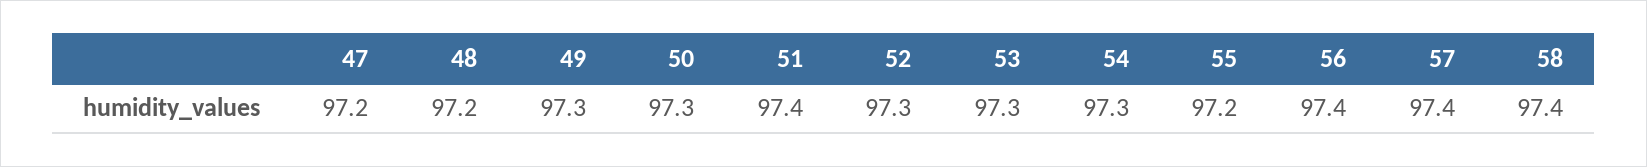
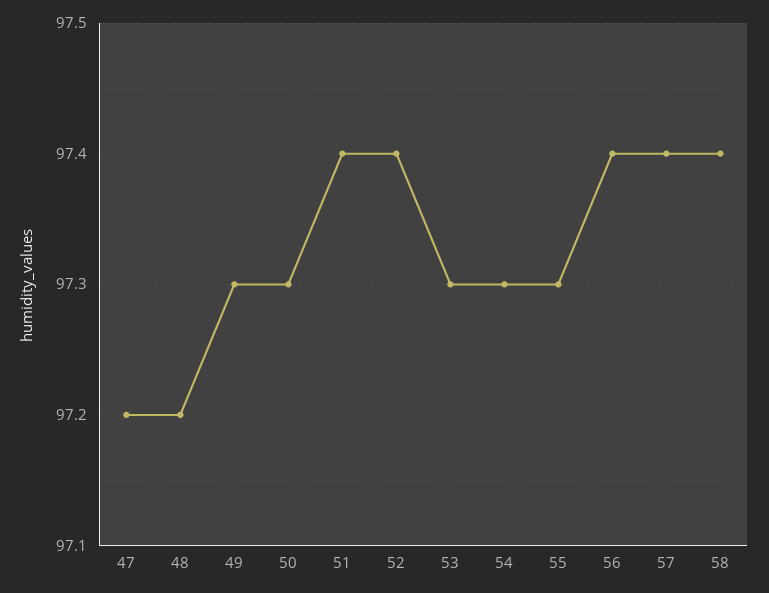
  {
    "47": 97.2,
    "48": 97.2,
    "49": 97.3,
    "50": 97.3,
    "51": 97.4,
-   "52": 97.3,
+   "52": 97.4,
    "53": 97.3,
    "54": 97.3,
-   "55": 97.2,
+   "55": 97.3,
    "56": 97.4,
    "57": 97.4,
    "58": 97.4
  }

